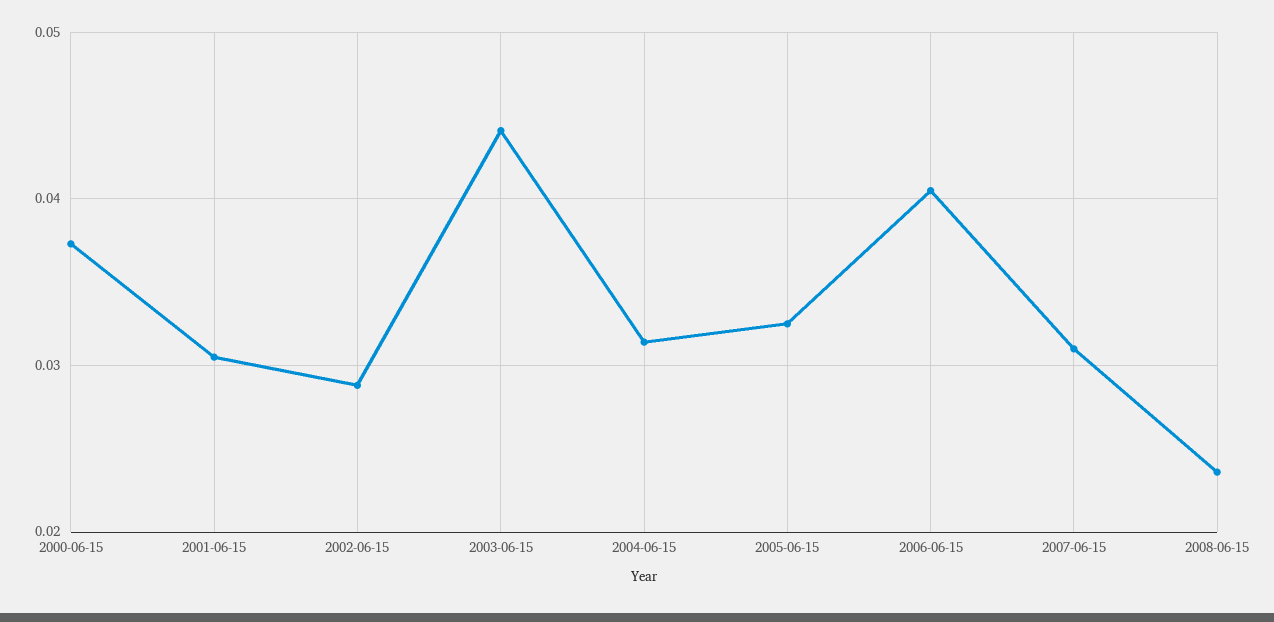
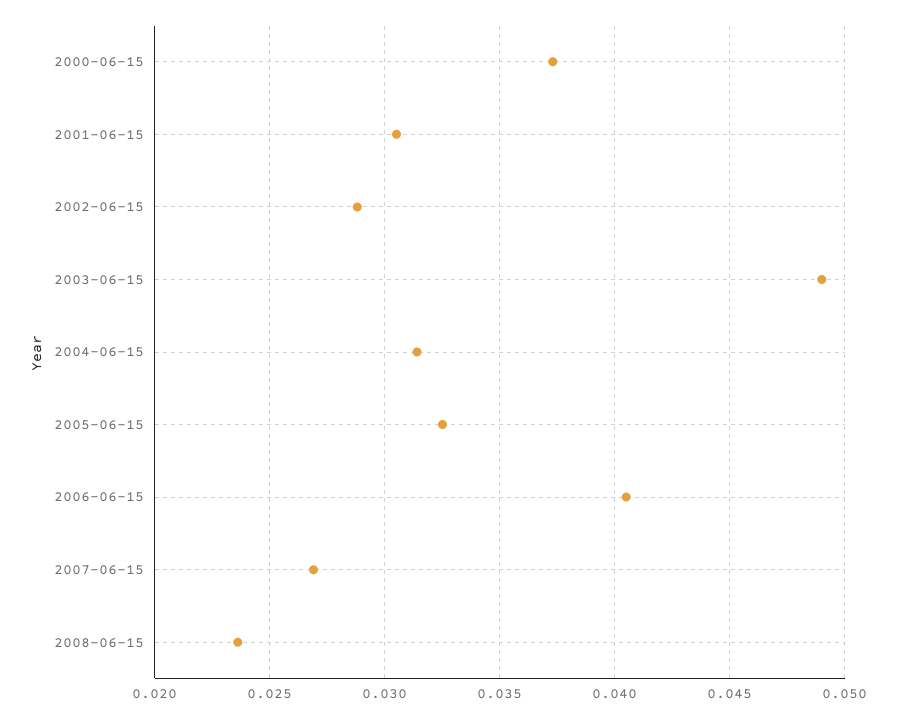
  {
    "2000-06-15": 0.0375,
    "2001-06-15": 0.0305,
    "2002-06-15": 0.029,
-   "2003-06-15": 0.044,
+   "2003-06-15": 0.049,
    "2004-06-15": 0.0315,
    "2005-06-15": 0.0325,
    "2006-06-15": 0.0405,
-   "2007-06-15": 0.031,
+   "2007-06-15": 0.027,
    "2008-06-15": 0.0235
  }

